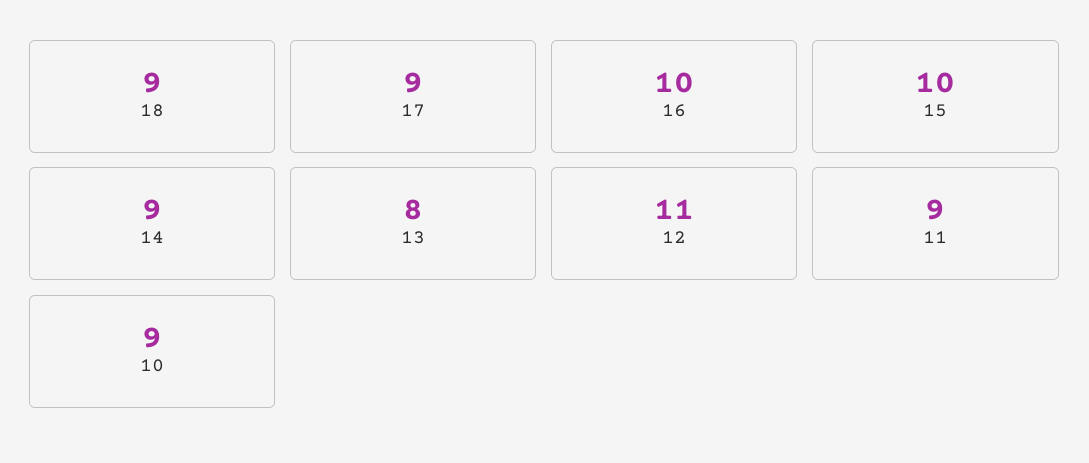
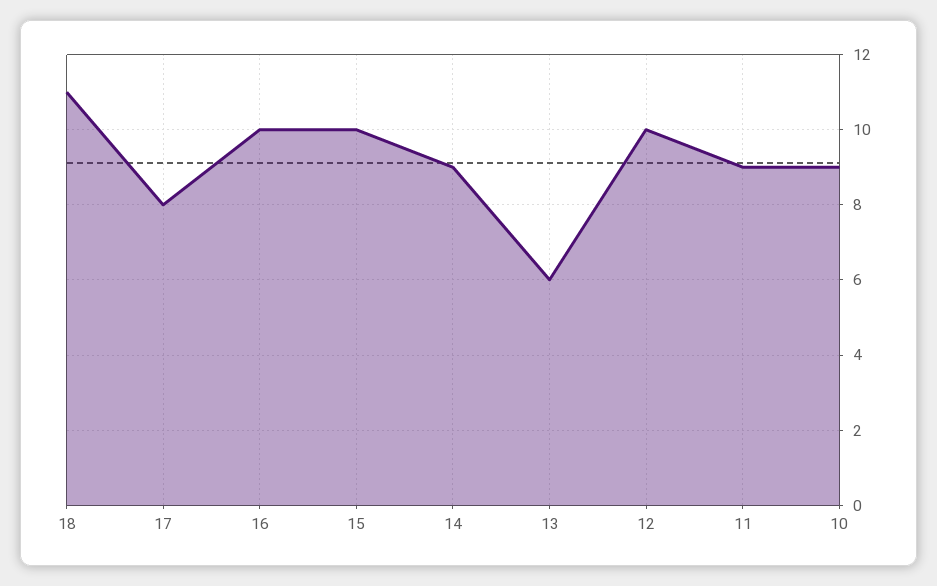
  {
-   "18": 9,
+   "18": 11,
-   "17": 9,
+   "17": 8,
    "16": 10,
    "15": 10,
    "14": 9,
-   "13": 8,
+   "13": 6,
-   "12": 11,
+   "12": 10,
    "11": 9,
    "10": 9
  }

